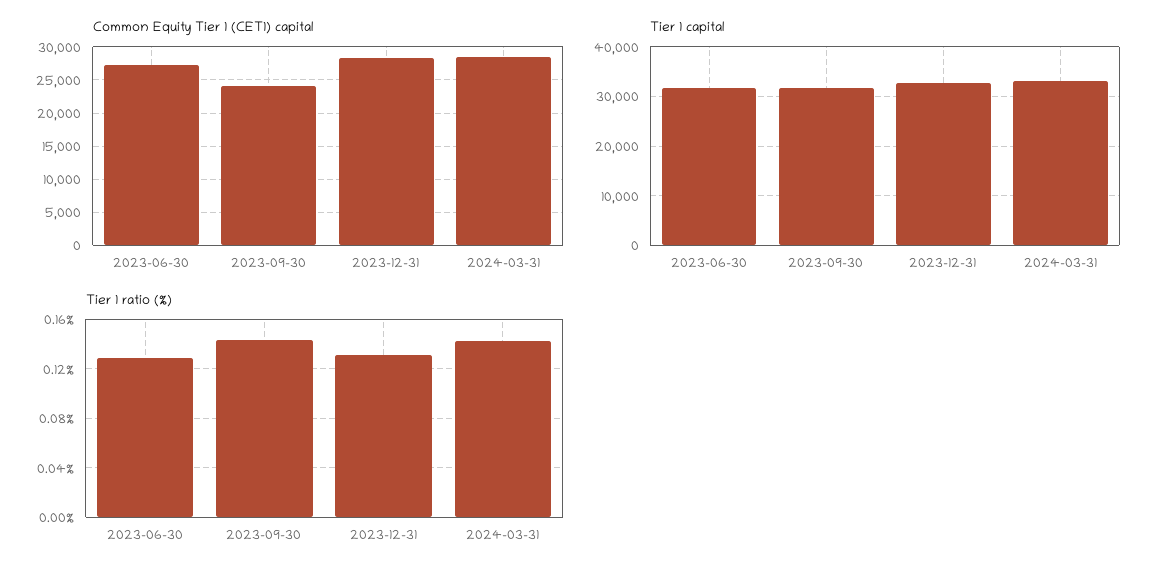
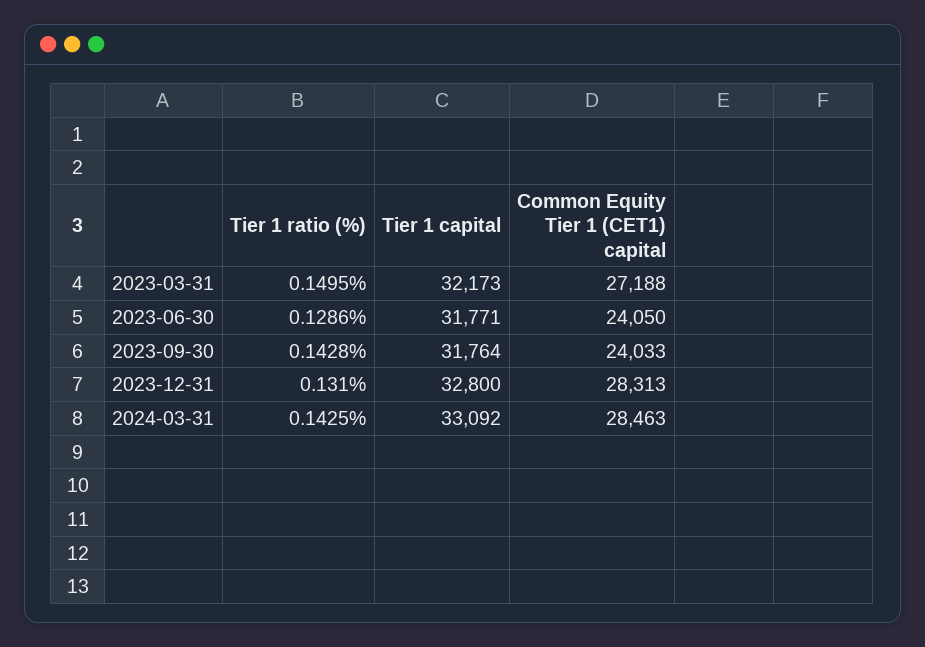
  {
    "Common Equity Tier 1 (CET1) capital": {
-     "2023-06-30": 27000,
+     "2023-06-30": 24050,
      "2023-09-30": 24033,
      "2023-12-31": 28313,
-     "2024-03-31": 28463
+     "2024-03-31": 28463,
+     "2023-03-31": 27188
    },
    "Tier 1 capital": {
      "2023-06-30": 31771,
      "2023-09-30": 31764,
      "2023-12-31": 32800,
-     "2024-03-31": 33092
+     "2024-03-31": 33092,
+     "2023-03-31": 32173
    },
    "Tier 1 ratio (%)": {
      "2023-06-30": 0.1286,
      "2023-09-30": 0.1428,
      "2023-12-31": 0.131,
-     "2024-03-31": 0.1425
+     "2024-03-31": 0.1425,
+     "2023-03-31": 0.1495
    }
  }

